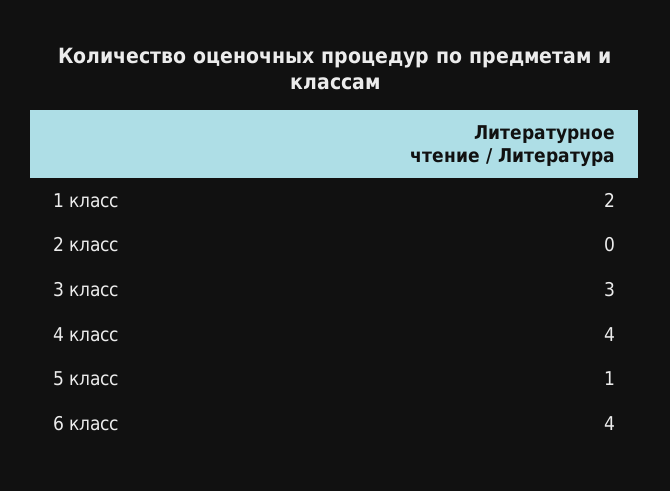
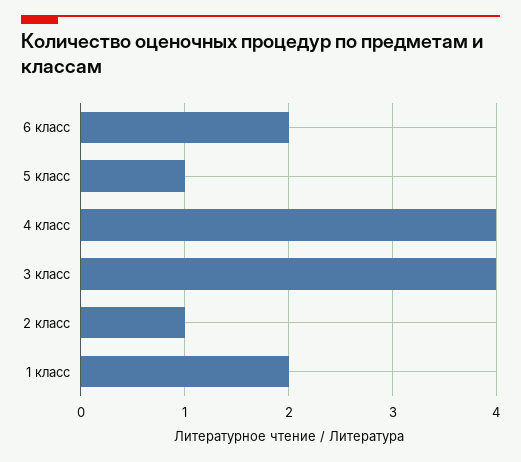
  {
    "1 класс": 2,
-   "2 класс": 0,
+   "2 класс": 1,
-   "3 класс": 3,
+   "3 класс": 4,
    "4 класс": 4,
    "5 класс": 1,
-   "6 класс": 4
+   "6 класс": 2
  }

